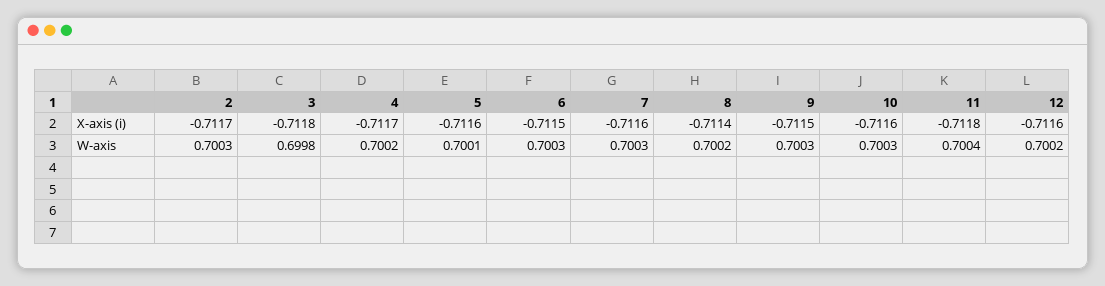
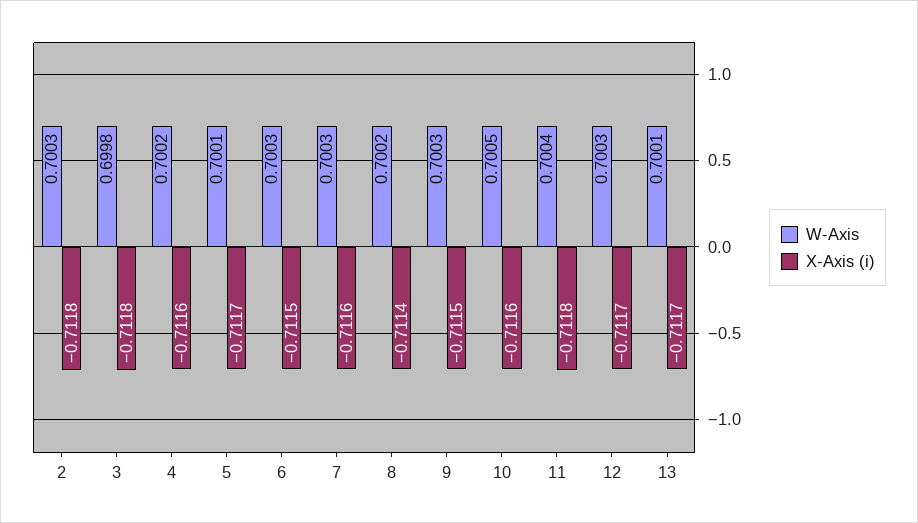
  {
    "X-axis (i)": {
-     "2": -0.7117,
+     "2": -0.7118,
      "3": -0.7118,
-     "4": -0.7117,
+     "4": -0.7116,
-     "5": -0.7116,
+     "5": -0.7117,
      "6": -0.7115,
      "7": -0.7116,
      "8": -0.7114,
      "9": -0.7115,
      "10": -0.7116,
      "11": -0.7118,
-     "12": -0.7116
+     "12": -0.7117,
+     "13": -0.7117
    },
    "W-axis": {
      "2": 0.7003,
      "3": 0.6998,
      "4": 0.7002,
      "5": 0.7001,
      "6": 0.7003,
      "7": 0.7003,
      "8": 0.7002,
      "9": 0.7003,
-     "10": 0.7003,
+     "10": 0.7005,
      "11": 0.7004,
-     "12": 0.7002
+     "12": 0.7003,
+     "13": 0.7001
    }
  }

